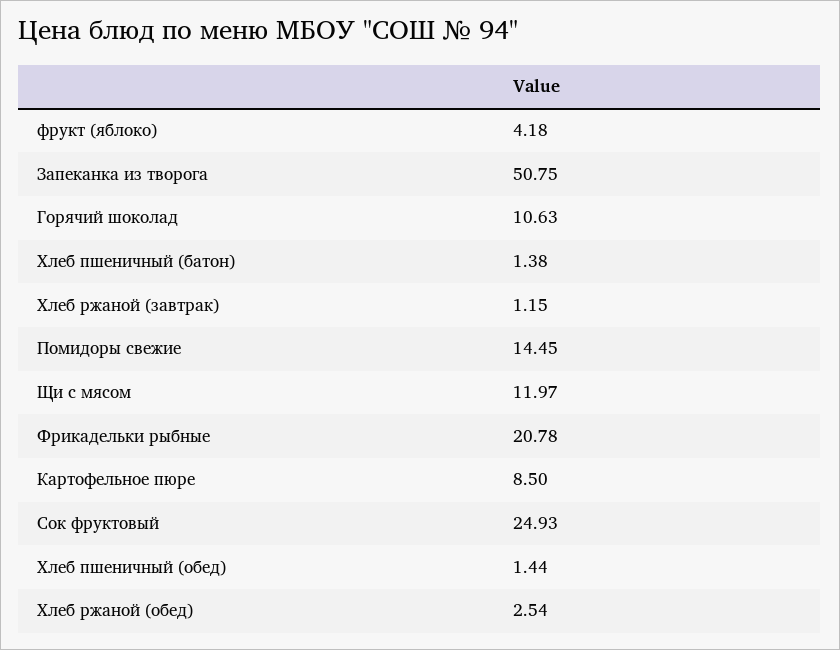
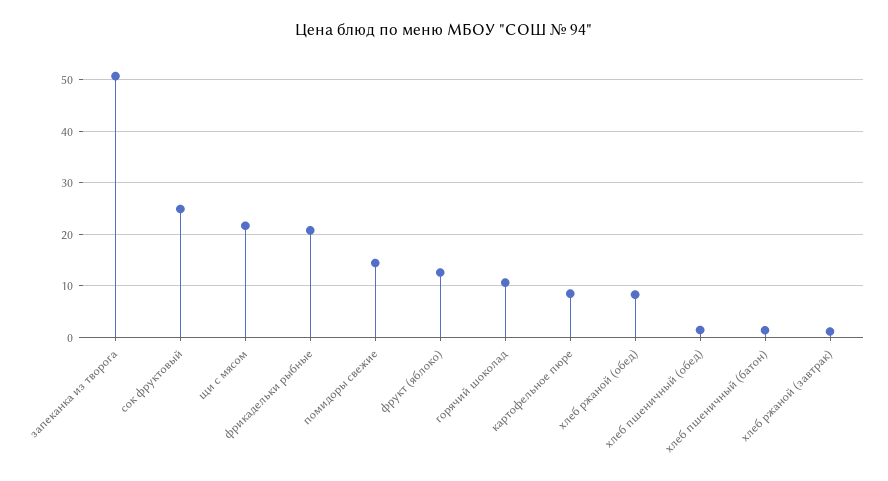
  {
-   "фрукт (яблоко)": 4.18,
+   "фрукт (яблоко)": 12,
    "Запеканка из творога": 50.75,
    "Горячий шоколад": 10.63,
    "Хлеб пшеничный (батон)": 1.38,
    "Хлеб ржаной (завтрак)": 1.15,
    "Помидоры свежие": 14.45,
-   "Щи с мясом": 11.97,
+   "Щи с мясом": 22,
    "Фрикадельки рыбные": 20.78,
    "Картофельное пюре": 8.5,
    "Сок фруктовый": 24.93,
    "Хлеб пшеничный (обед)": 1.44,
-   "Хлеб ржаной (обед)": 2.54
+   "Хлеб ржаной (обед)": 8
  }

